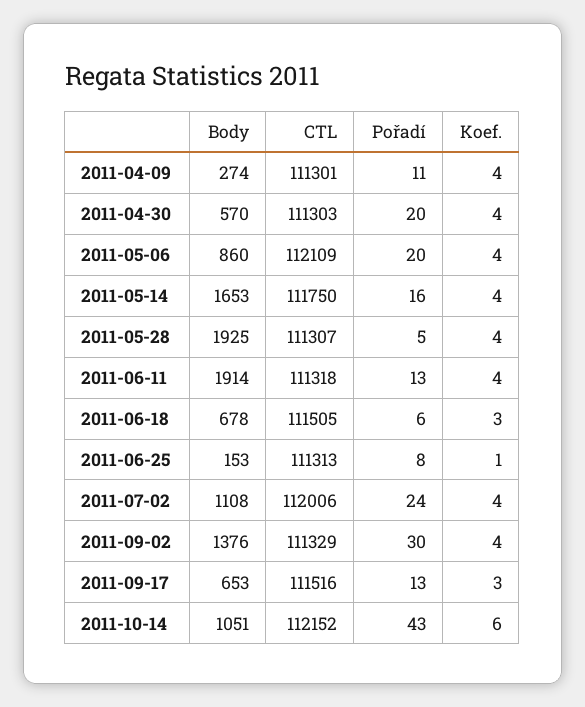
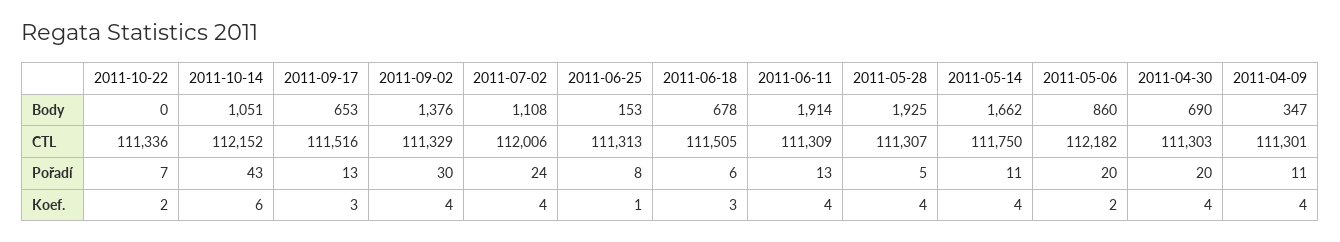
  {
    "Body": {
-     "2011-04-09": 274,
+     "2011-04-09": 347,
-     "2011-04-30": 570,
+     "2011-04-30": 690,
      "2011-05-06": 860,
-     "2011-05-14": 1653,
+     "2011-05-14": 1662,
      "2011-05-28": 1925,
      "2011-06-11": 1914,
      "2011-06-18": 678,
      "2011-06-25": 153,
      "2011-07-02": 1108,
      "2011-09-02": 1376,
      "2011-09-17": 653,
-     "2011-10-14": 1051
+     "2011-10-14": 1051,
+     "2011-10-22": 0
    },
    "CTL": {
      "2011-04-09": 111301,
      "2011-04-30": 111303,
-     "2011-05-06": 112109,
+     "2011-05-06": 112182,
      "2011-05-14": 111750,
      "2011-05-28": 111307,
-     "2011-06-11": 111318,
+     "2011-06-11": 111309,
      "2011-06-18": 111505,
      "2011-06-25": 111313,
      "2011-07-02": 112006,
      "2011-09-02": 111329,
      "2011-09-17": 111516,
-     "2011-10-14": 112152
+     "2011-10-14": 112152,
+     "2011-10-22": 111336
    },
    "Pořadí": {
      "2011-04-09": 11,
      "2011-04-30": 20,
      "2011-05-06": 20,
-     "2011-05-14": 16,
+     "2011-05-14": 11,
      "2011-05-28": 5,
      "2011-06-11": 13,
      "2011-06-18": 6,
      "2011-06-25": 8,
      "2011-07-02": 24,
      "2011-09-02": 30,
      "2011-09-17": 13,
-     "2011-10-14": 43
+     "2011-10-14": 43,
+     "2011-10-22": 7
    },
    "Koef.": {
      "2011-04-09": 4,
      "2011-04-30": 4,
-     "2011-05-06": 4,
+     "2011-05-06": 2,
      "2011-05-14": 4,
      "2011-05-28": 4,
      "2011-06-11": 4,
      "2011-06-18": 3,
      "2011-06-25": 1,
      "2011-07-02": 4,
      "2011-09-02": 4,
      "2011-09-17": 3,
-     "2011-10-14": 6
+     "2011-10-14": 6,
+     "2011-10-22": 2
    }
  }

